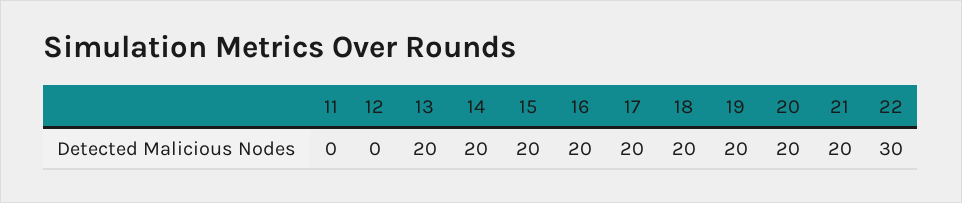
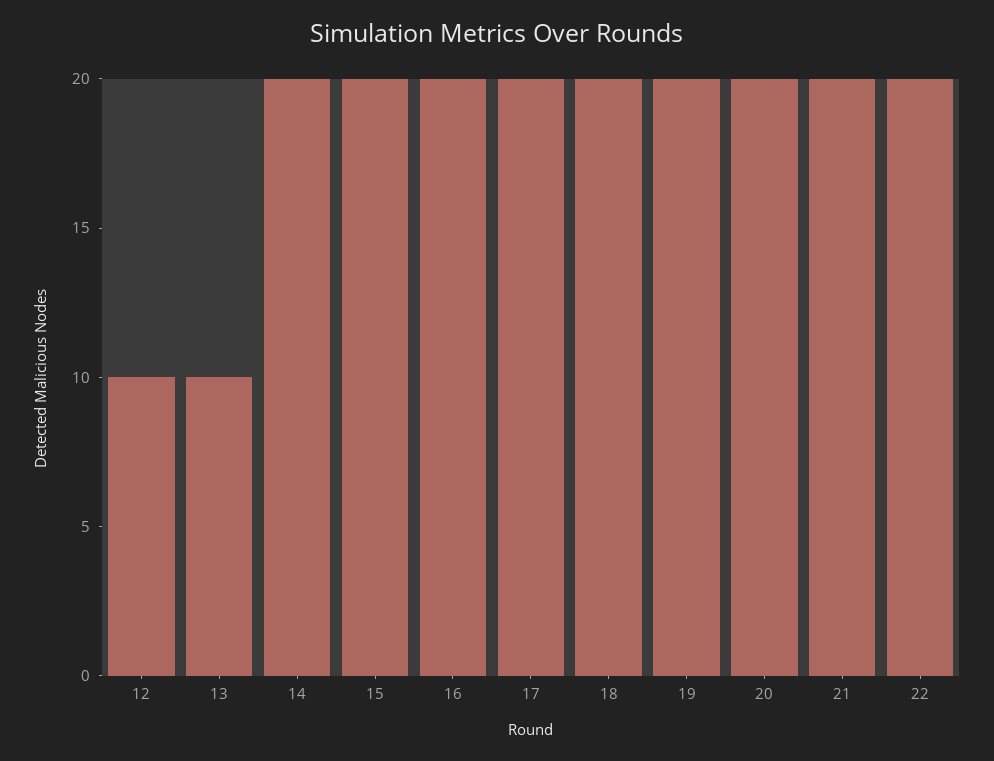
  {
-   "11": 0,
-   "12": 0,
+   "12": 10,
-   "13": 20,
+   "13": 10,
    "14": 20,
    "15": 20,
    "16": 20,
    "17": 20,
    "18": 20,
    "19": 20,
    "20": 20,
    "21": 20,
-   "22": 30
+   "22": 20
  }

